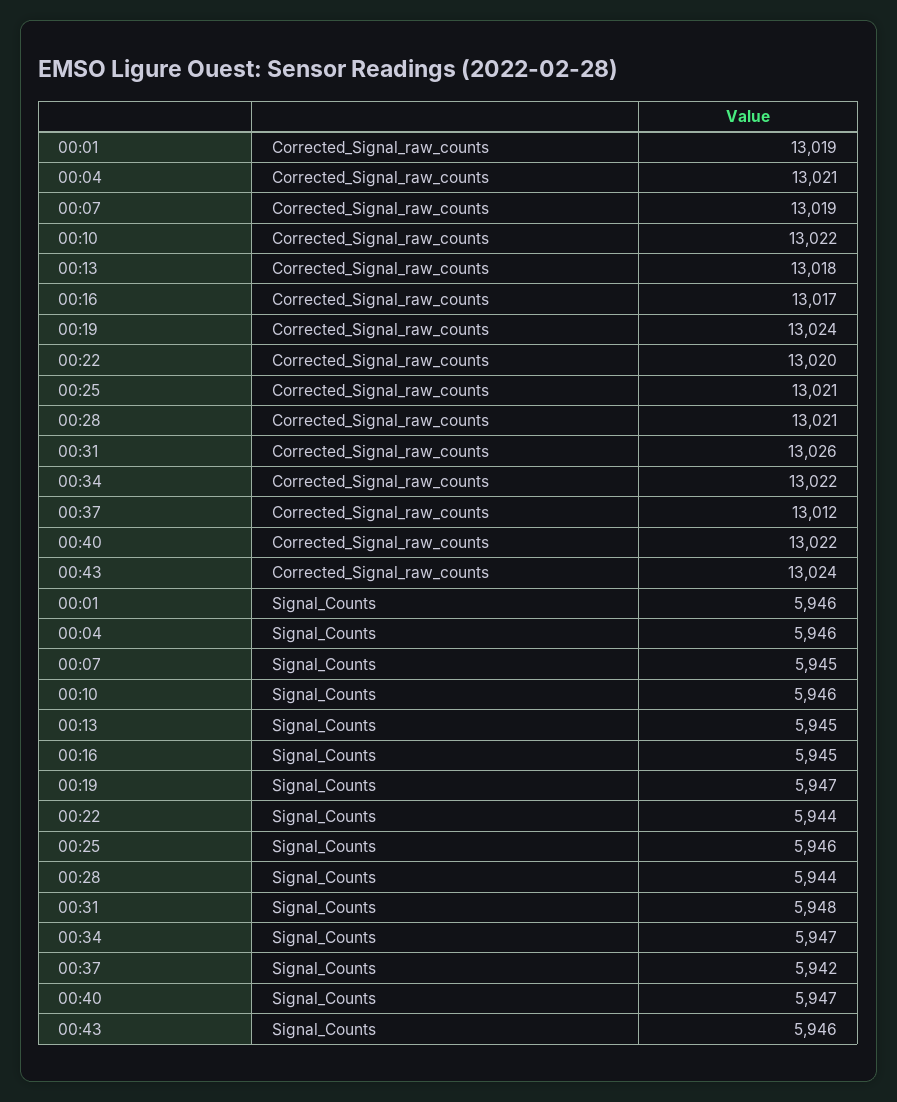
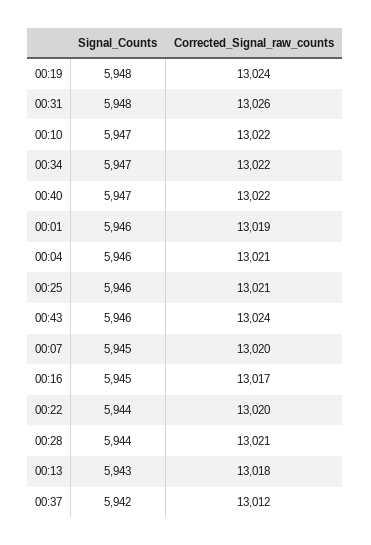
  {
    "00:01": {
      "Corrected_Signal_raw_counts": 13019,
      "Signal_Counts": 5946
    },
    "00:04": {
      "Corrected_Signal_raw_counts": 13021,
      "Signal_Counts": 5946
    },
    "00:07": {
-     "Corrected_Signal_raw_counts": 13019,
+     "Corrected_Signal_raw_counts": 13020,
      "Signal_Counts": 5945
    },
    "00:10": {
      "Corrected_Signal_raw_counts": 13022,
-     "Signal_Counts": 5946
+     "Signal_Counts": 5947
    },
    "00:13": {
      "Corrected_Signal_raw_counts": 13018,
-     "Signal_Counts": 5945
+     "Signal_Counts": 5943
    },
    "00:16": {
      "Corrected_Signal_raw_counts": 13017,
      "Signal_Counts": 5945
    },
    "00:19": {
      "Corrected_Signal_raw_counts": 13024,
-     "Signal_Counts": 5947
+     "Signal_Counts": 5948
    },
    "00:22": {
      "Corrected_Signal_raw_counts": 13020,
      "Signal_Counts": 5944
    },
    "00:25": {
      "Corrected_Signal_raw_counts": 13021,
      "Signal_Counts": 5946
    },
    "00:28": {
      "Corrected_Signal_raw_counts": 13021,
      "Signal_Counts": 5944
    },
    "00:31": {
      "Corrected_Signal_raw_counts": 13026,
      "Signal_Counts": 5948
    },
    "00:34": {
      "Corrected_Signal_raw_counts": 13022,
      "Signal_Counts": 5947
    },
    "00:37": {
      "Corrected_Signal_raw_counts": 13012,
      "Signal_Counts": 5942
    },
    "00:40": {
      "Corrected_Signal_raw_counts": 13022,
      "Signal_Counts": 5947
    },
    "00:43": {
      "Corrected_Signal_raw_counts": 13024,
      "Signal_Counts": 5946
    }
  }

